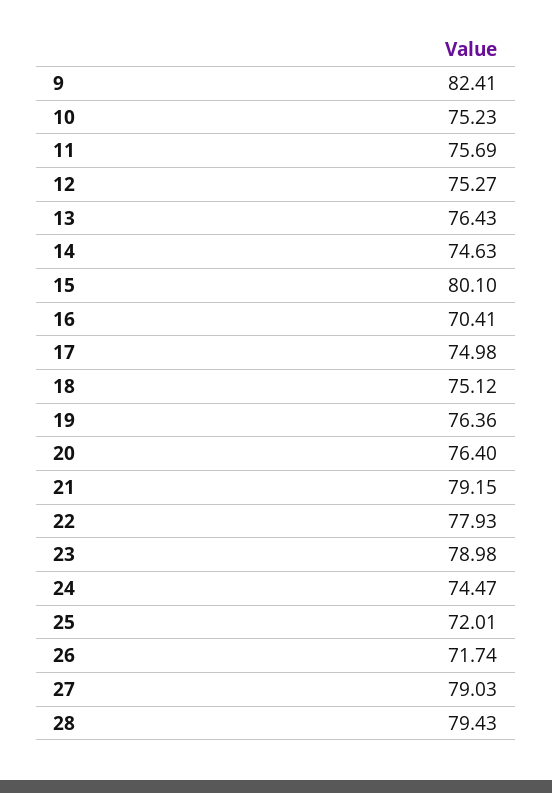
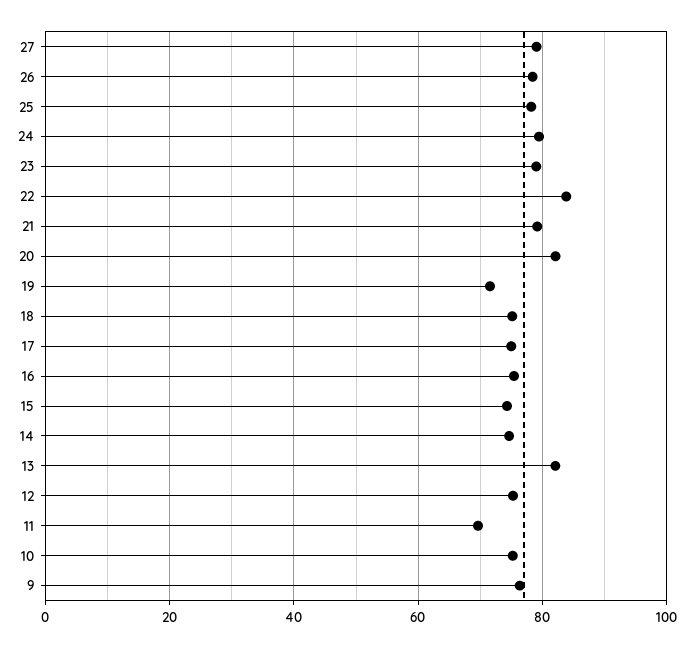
  {
-   "9": 82.41,
+   "9": 76,
    "10": 75.23,
-   "11": 75.69,
+   "11": 70,
    "12": 75.27,
-   "13": 76.43,
+   "13": 82,
    "14": 74.63,
-   "15": 80.1,
+   "15": 74,
-   "16": 70.41,
+   "16": 76,
    "17": 74.98,
    "18": 75.12,
-   "19": 76.36,
+   "19": 72,
-   "20": 76.4,
+   "20": 82,
    "21": 79.15,
-   "22": 77.93,
+   "22": 84,
    "23": 78.98,
-   "24": 74.47,
+   "24": 80,
-   "25": 72.01,
+   "25": 78,
-   "26": 71.74,
+   "26": 78,
-   "27": 79.03,
+   "27": 79.03
-   "28": 79.43
  }

